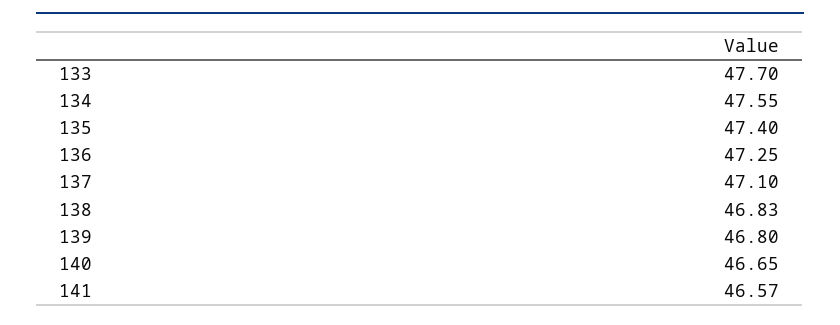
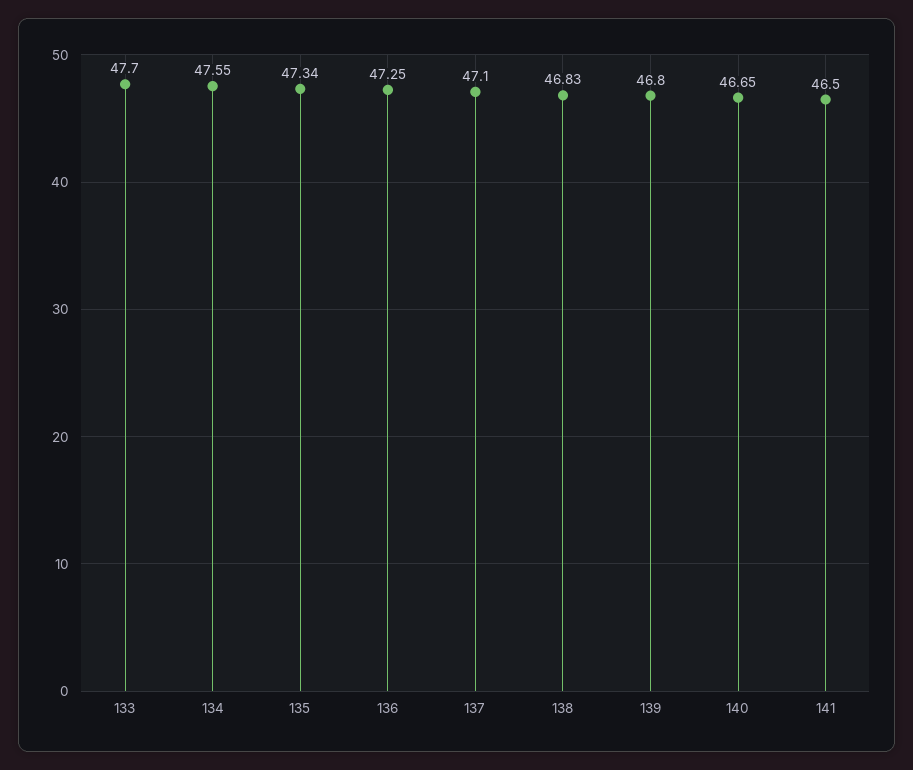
  {
    "133": 47.7,
    "134": 47.55,
-   "135": 47.4,
+   "135": 47.34,
    "136": 47.25,
    "137": 47.1,
    "138": 46.83,
    "139": 46.8,
    "140": 46.65,
-   "141": 46.57
+   "141": 46.5
  }

